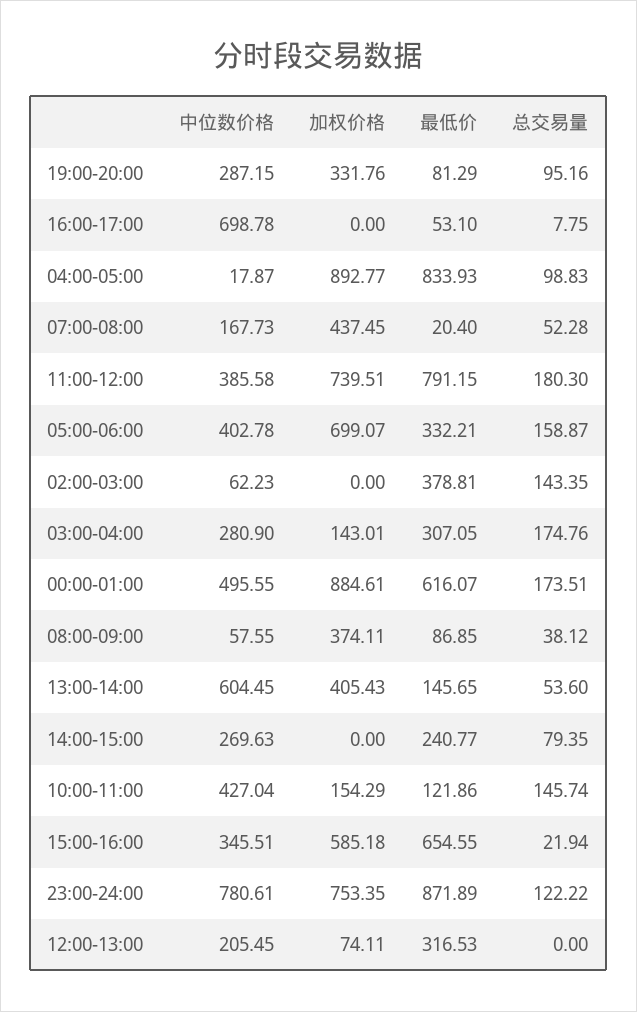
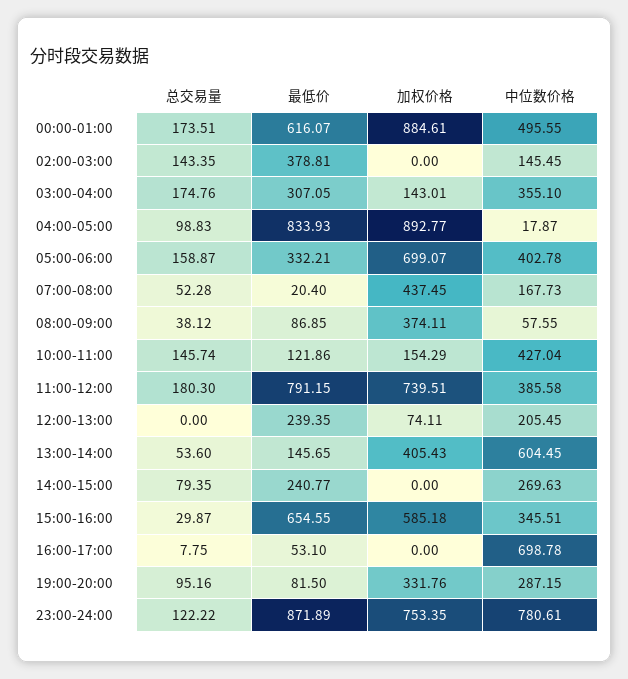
  {
    "中位数价格": {
      "19:00-20:00": 287.15,
      "16:00-17:00": 698.78,
      "04:00-05:00": 17.87,
      "07:00-08:00": 167.73,
      "11:00-12:00": 385.58,
      "05:00-06:00": 402.78,
-     "02:00-03:00": 62.23,
+     "02:00-03:00": 145.45,
-     "03:00-04:00": 280.9,
+     "03:00-04:00": 355.1,
      "00:00-01:00": 495.55,
      "08:00-09:00": 57.55,
      "13:00-14:00": 604.45,
      "14:00-15:00": 269.63,
      "10:00-11:00": 427.04,
      "15:00-16:00": 345.51,
      "23:00-24:00": 780.61,
      "12:00-13:00": 205.45
    },
    "加权价格": {
      "19:00-20:00": 331.76,
      "16:00-17:00": 0,
      "04:00-05:00": 892.77,
      "07:00-08:00": 437.45,
      "11:00-12:00": 739.51,
      "05:00-06:00": 699.07,
      "02:00-03:00": 0,
      "03:00-04:00": 143.01,
      "00:00-01:00": 884.61,
      "08:00-09:00": 374.11,
      "13:00-14:00": 405.43,
      "14:00-15:00": 0,
      "10:00-11:00": 154.29,
      "15:00-16:00": 585.18,
      "23:00-24:00": 753.35,
      "12:00-13:00": 74.11
    },
    "最低价": {
-     "19:00-20:00": 81.29,
+     "19:00-20:00": 81.5,
      "16:00-17:00": 53.1,
      "04:00-05:00": 833.93,
      "07:00-08:00": 20.4,
      "11:00-12:00": 791.15,
      "05:00-06:00": 332.21,
      "02:00-03:00": 378.81,
      "03:00-04:00": 307.05,
      "00:00-01:00": 616.07,
      "08:00-09:00": 86.85,
      "13:00-14:00": 145.65,
      "14:00-15:00": 240.77,
      "10:00-11:00": 121.86,
      "15:00-16:00": 654.55,
      "23:00-24:00": 871.89,
-     "12:00-13:00": 316.53
+     "12:00-13:00": 239.35
    },
    "总交易量": {
      "19:00-20:00": 95.16,
      "16:00-17:00": 7.75,
      "04:00-05:00": 98.83,
      "07:00-08:00": 52.28,
      "11:00-12:00": 180.3,
      "05:00-06:00": 158.87,
      "02:00-03:00": 143.35,
      "03:00-04:00": 174.76,
      "00:00-01:00": 173.51,
      "08:00-09:00": 38.12,
      "13:00-14:00": 53.6,
      "14:00-15:00": 79.35,
      "10:00-11:00": 145.74,
-     "15:00-16:00": 21.94,
+     "15:00-16:00": 29.87,
      "23:00-24:00": 122.22,
      "12:00-13:00": 0
    }
  }

